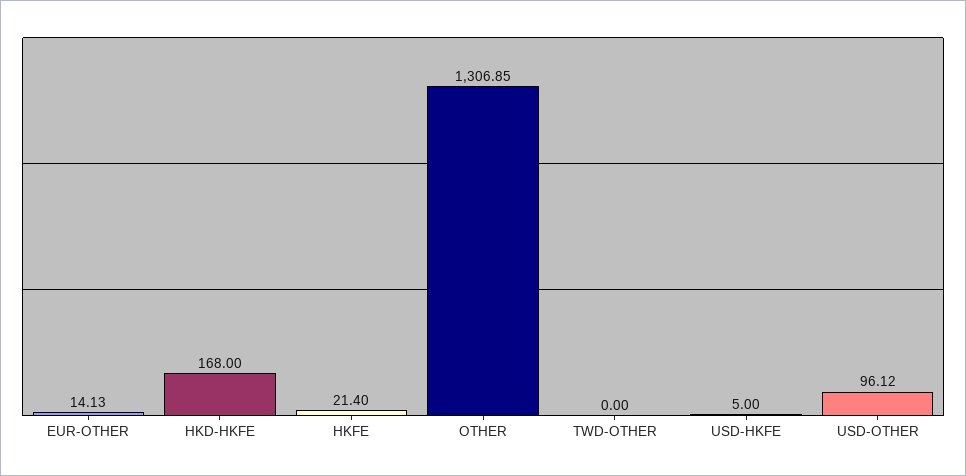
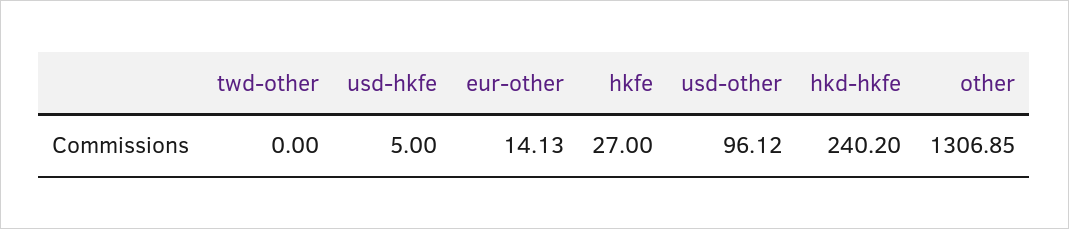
  {
    "EUR-OTHER": 14.13,
-   "HKD-HKFE": 168,
+   "HKD-HKFE": 240.2,
-   "HKFE": 21.4,
+   "HKFE": 27,
    "OTHER": 1306.85,
    "TWD-OTHER": 0,
    "USD-HKFE": 5,
    "USD-OTHER": 96.12
  }

